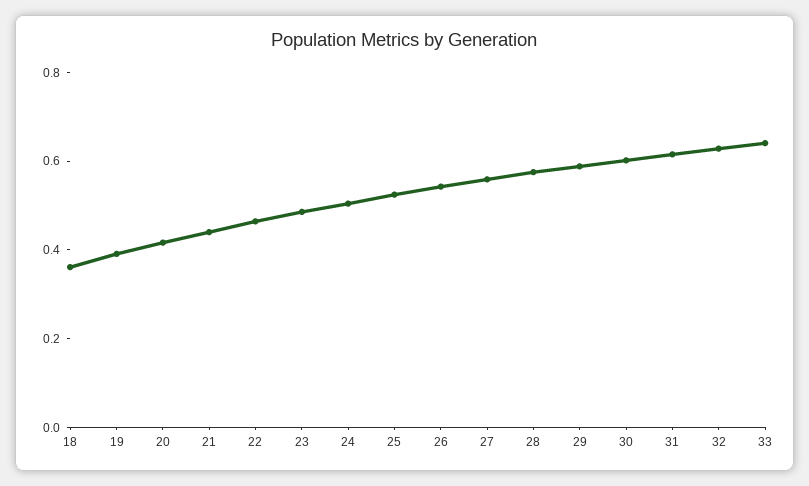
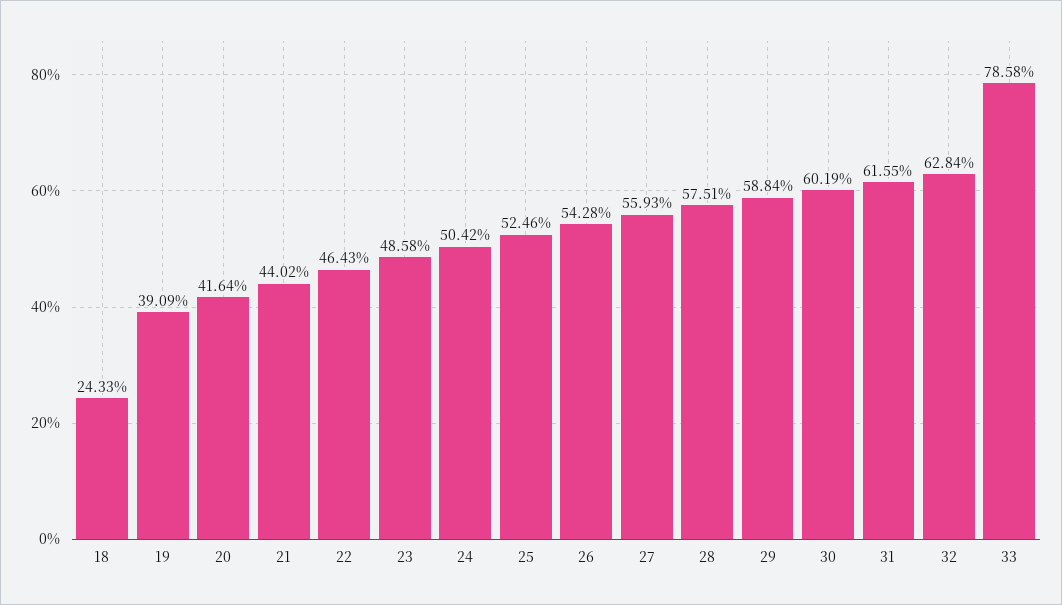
  {
-   "18": 0.35,
+   "18": 0.2433,
    "19": 0.3909,
    "20": 0.4164,
    "21": 0.4402,
    "22": 0.4643,
    "23": 0.4858,
    "24": 0.5042,
    "25": 0.5246,
    "26": 0.5428,
    "27": 0.5593,
    "28": 0.5751,
    "29": 0.5884,
    "30": 0.6019,
    "31": 0.6155,
    "32": 0.6284,
-   "33": 0.65
+   "33": 0.7858
  }

